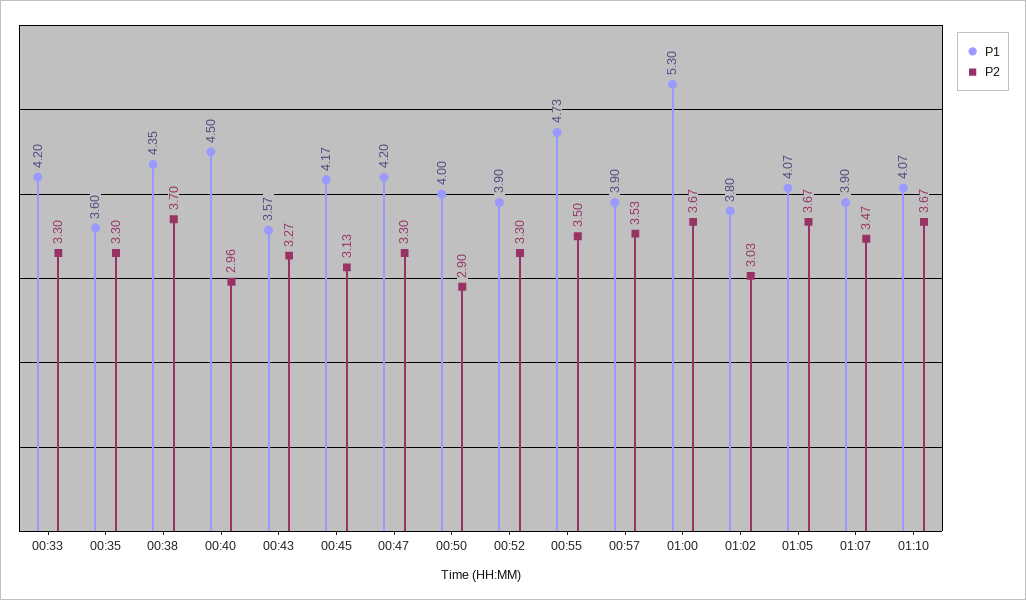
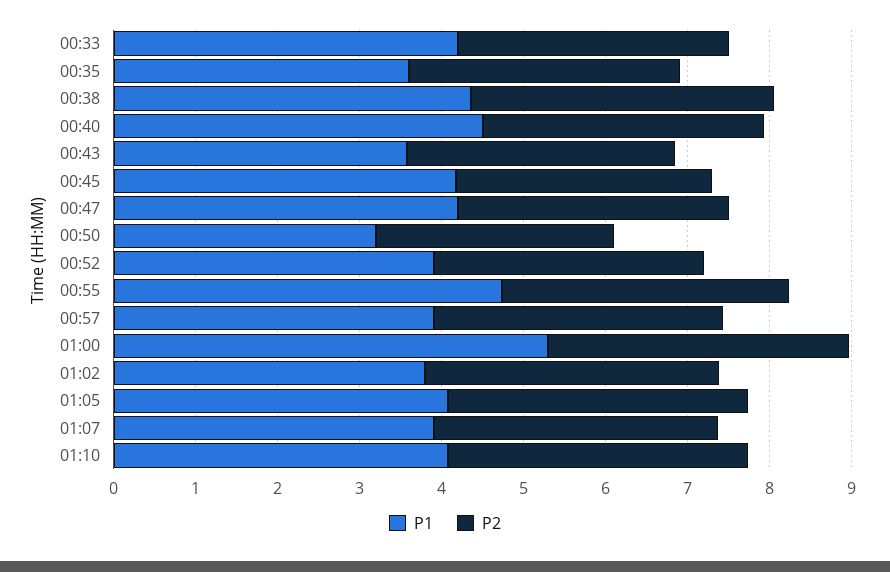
  {
    "P1": {
      "00:33": 4.2,
      "00:35": 3.6,
      "00:38": 4.35,
      "00:40": 4.5,
      "00:43": 3.57,
      "00:45": 4.17,
      "00:47": 4.2,
-     "00:50": 4,
+     "00:50": 3.2,
      "00:52": 3.9,
      "00:55": 4.73,
      "00:57": 3.9,
      "01:00": 5.3,
      "01:02": 3.8,
      "01:05": 4.07,
      "01:07": 3.9,
      "01:10": 4.07
    },
    "P2": {
      "00:33": 3.3,
      "00:35": 3.3,
      "00:38": 3.7,
-     "00:40": 2.96,
+     "00:40": 3.4,
      "00:43": 3.27,
      "00:45": 3.13,
      "00:47": 3.3,
      "00:50": 2.9,
      "00:52": 3.3,
      "00:55": 3.5,
      "00:57": 3.53,
      "01:00": 3.67,
-     "01:02": 3.03,
+     "01:02": 3.6,
      "01:05": 3.67,
      "01:07": 3.47,
      "01:10": 3.67
    }
  }

